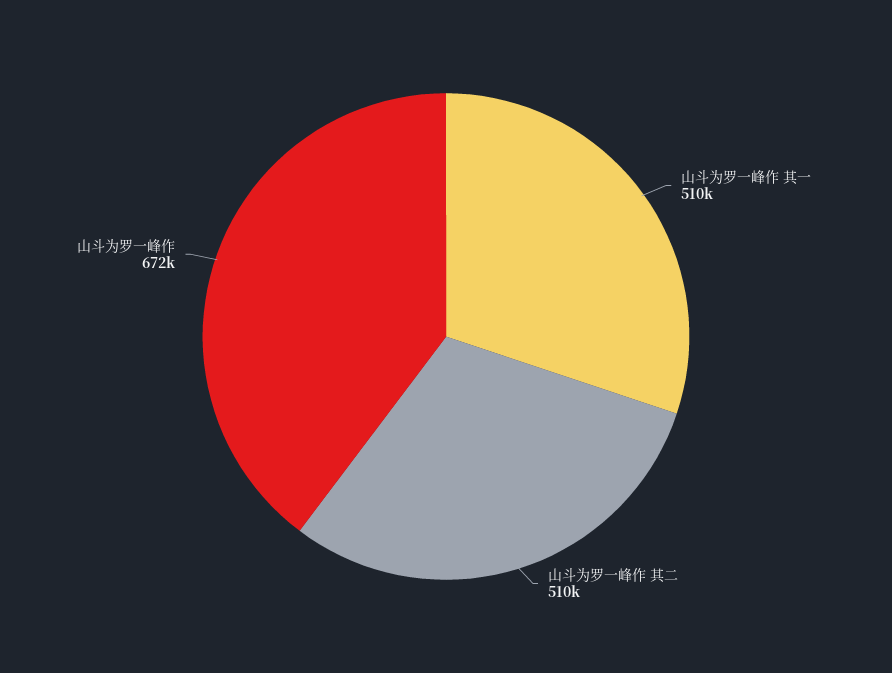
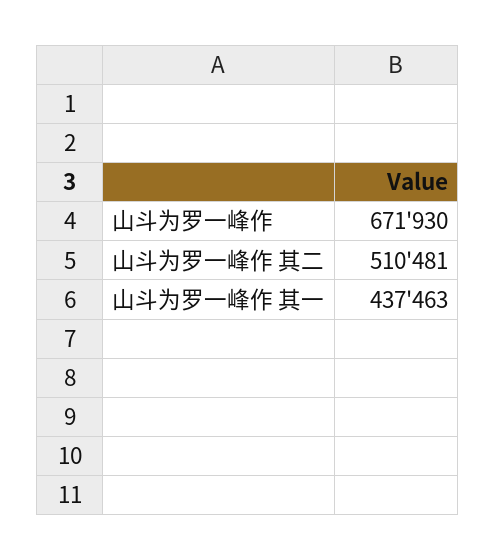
  {
-   "山斗为罗一峰作 其一": 510000,
+   "山斗为罗一峰作 其一": 437463,
    "山斗为罗一峰作 其二": 510481,
    "山斗为罗一峰作": 671930
  }

